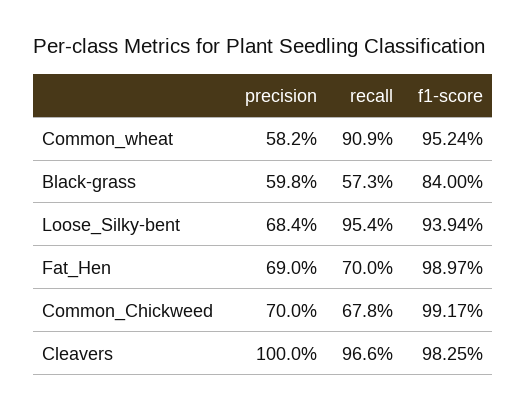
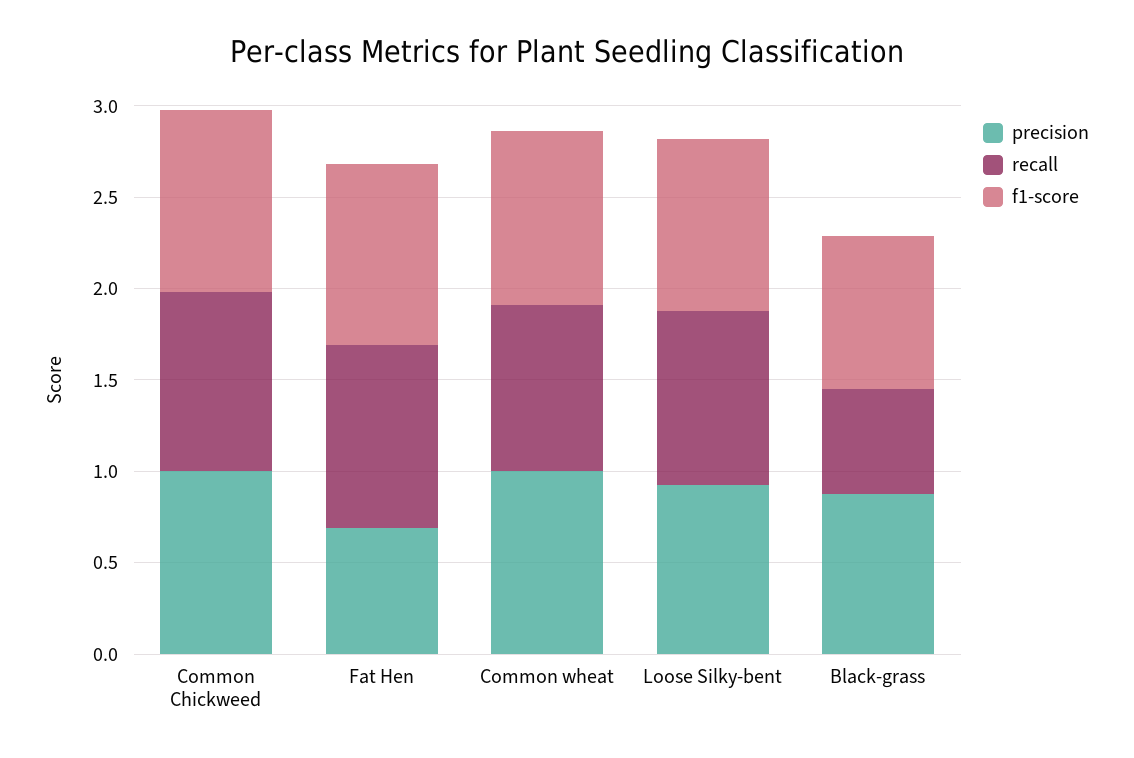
  {
    "precision": {
-     "Common_wheat": 0.582,
+     "Common_wheat": 1,
-     "Black-grass": 0.598,
+     "Black-grass": 0.9,
-     "Loose_Silky-bent": 0.684,
+     "Loose_Silky-bent": 0.9,
      "Fat_Hen": 0.69,
-     "Common_Chickweed": 0.7,
+     "Common_Chickweed": 1
-     "Cleavers": 1
    },
    "recall": {
      "Common_wheat": 0.909,
      "Black-grass": 0.573,
      "Loose_Silky-bent": 0.954,
-     "Fat_Hen": 0.7,
+     "Fat_Hen": 1,
-     "Common_Chickweed": 0.678,
+     "Common_Chickweed": 1
-     "Cleavers": 0.966
    },
    "f1-score": {
      "Common_wheat": 0.9524,
      "Black-grass": 0.84,
      "Loose_Silky-bent": 0.9394,
      "Fat_Hen": 0.9897,
-     "Common_Chickweed": 0.9917,
+     "Common_Chickweed": 0.9917
-     "Cleavers": 0.9825
    }
  }

